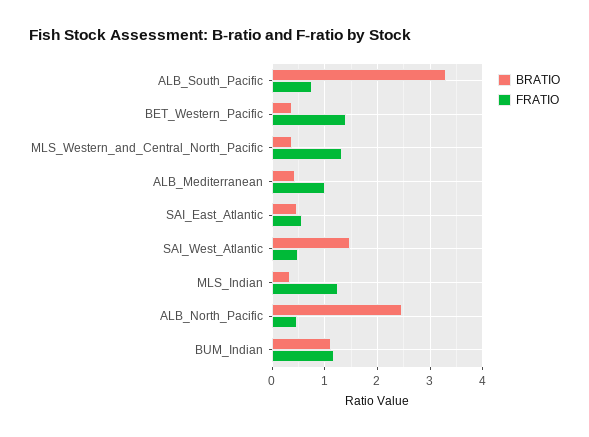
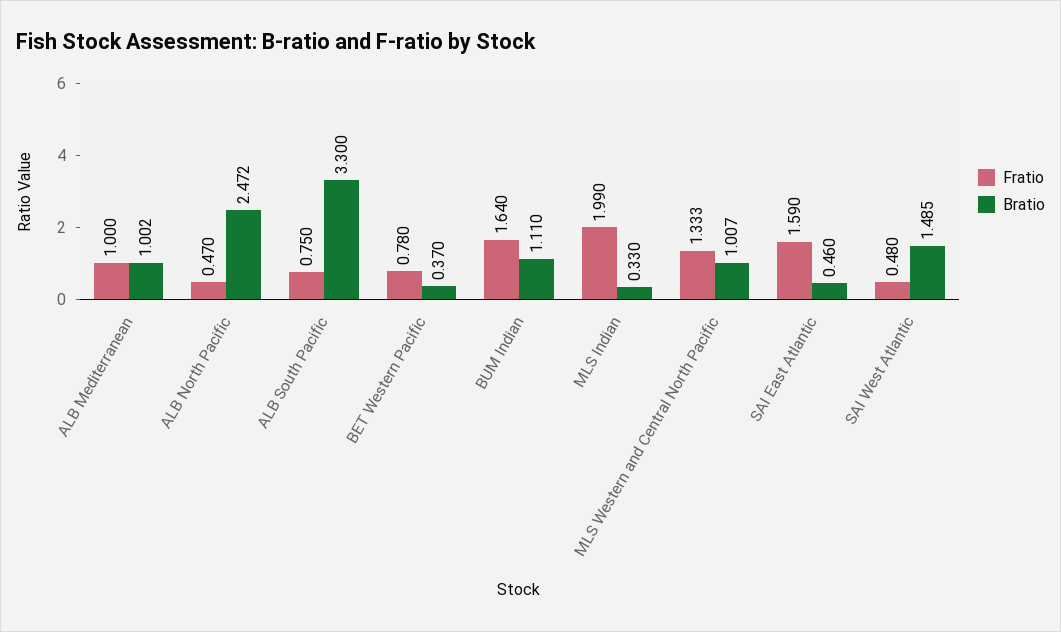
  {
    "BRATIO": {
      "ALB_South_Pacific": 3.3,
      "BET_Western_Pacific": 0.37,
-     "MLS_Western_and_Central_North_Pacific": 0.4,
+     "MLS_Western_and_Central_North_Pacific": 1.007,
-     "ALB_Mediterranean": 0.4,
+     "ALB_Mediterranean": 1.002,
      "SAI_East_Atlantic": 0.46,
      "SAI_West_Atlantic": 1.485,
      "MLS_Indian": 0.33,
      "ALB_North_Pacific": 2.472,
      "BUM_Indian": 1.11
    },
    "FRATIO": {
      "ALB_South_Pacific": 0.75,
-     "BET_Western_Pacific": 1.4,
+     "BET_Western_Pacific": 0.78,
      "MLS_Western_and_Central_North_Pacific": 1.333,
      "ALB_Mediterranean": 1,
-     "SAI_East_Atlantic": 0.6,
+     "SAI_East_Atlantic": 1.59,
      "SAI_West_Atlantic": 0.48,
-     "MLS_Indian": 1.2,
+     "MLS_Indian": 1.99,
      "ALB_North_Pacific": 0.47,
-     "BUM_Indian": 1.2
+     "BUM_Indian": 1.64
    }
  }

